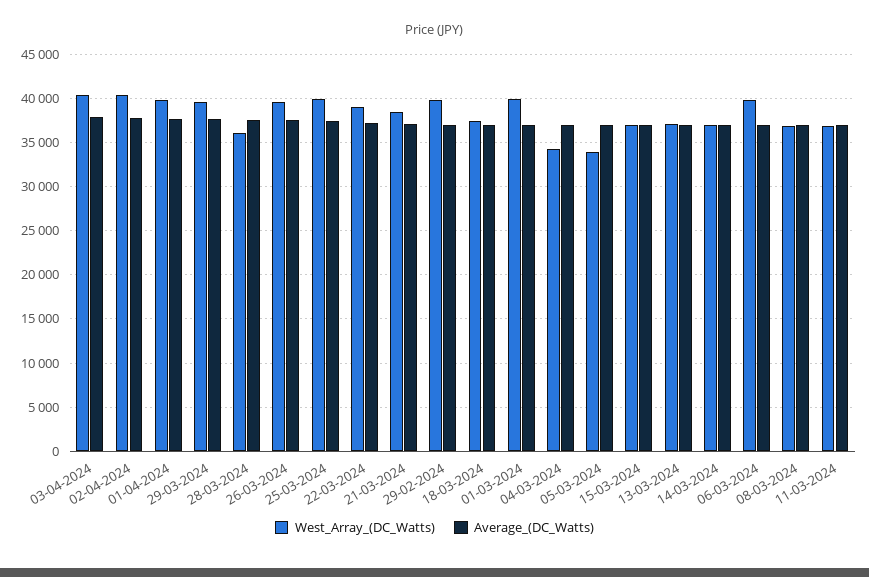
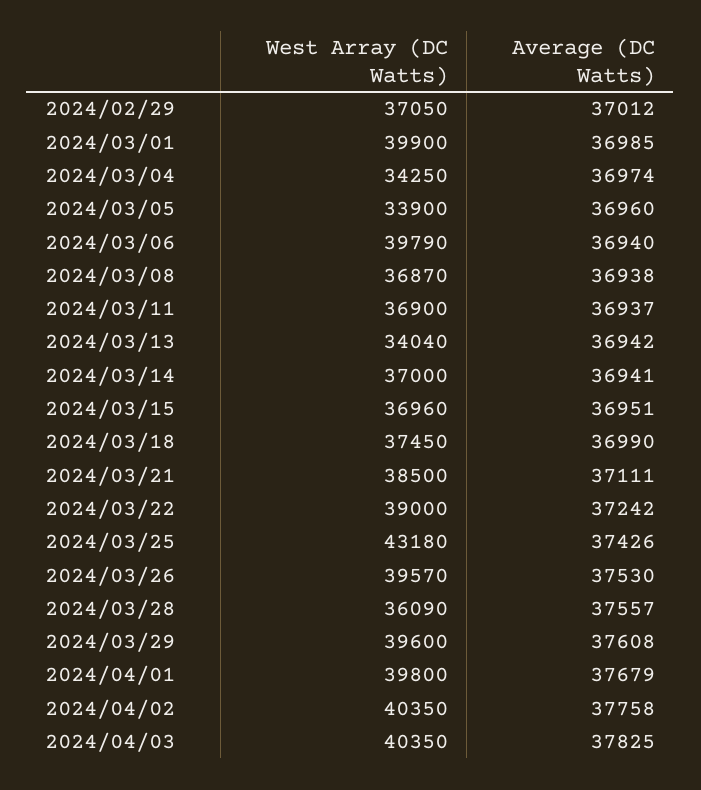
  {
    "West_Array_(DC_Watts)": {
      "03-04-2024": 40350,
      "02-04-2024": 40350,
      "01-04-2024": 39800,
      "29-03-2024": 39600,
      "28-03-2024": 36090,
      "26-03-2024": 39570,
-     "25-03-2024": 40000,
+     "25-03-2024": 43180,
      "22-03-2024": 39000,
      "21-03-2024": 38500,
-     "29-02-2024": 40000,
+     "29-02-2024": 37050,
      "18-03-2024": 37450,
      "01-03-2024": 39900,
      "04-03-2024": 34250,
      "05-03-2024": 33900,
      "15-03-2024": 36960,
-     "13-03-2024": 37000,
+     "13-03-2024": 34040,
      "14-03-2024": 37000,
      "06-03-2024": 39790,
      "08-03-2024": 36870,
      "11-03-2024": 36900
    },
    "Average_(DC_Watts)": {
      "03-04-2024": 37825,
      "02-04-2024": 37758,
      "01-04-2024": 37679,
      "29-03-2024": 37608,
      "28-03-2024": 37557,
      "26-03-2024": 37530,
      "25-03-2024": 37426,
      "22-03-2024": 37242,
      "21-03-2024": 37111,
      "29-02-2024": 37012,
      "18-03-2024": 36990,
      "01-03-2024": 36985,
      "04-03-2024": 36974,
      "05-03-2024": 36960,
      "15-03-2024": 36951,
      "13-03-2024": 36942,
      "14-03-2024": 36941,
      "06-03-2024": 36940,
      "08-03-2024": 36938,
      "11-03-2024": 36937
    }
  }

